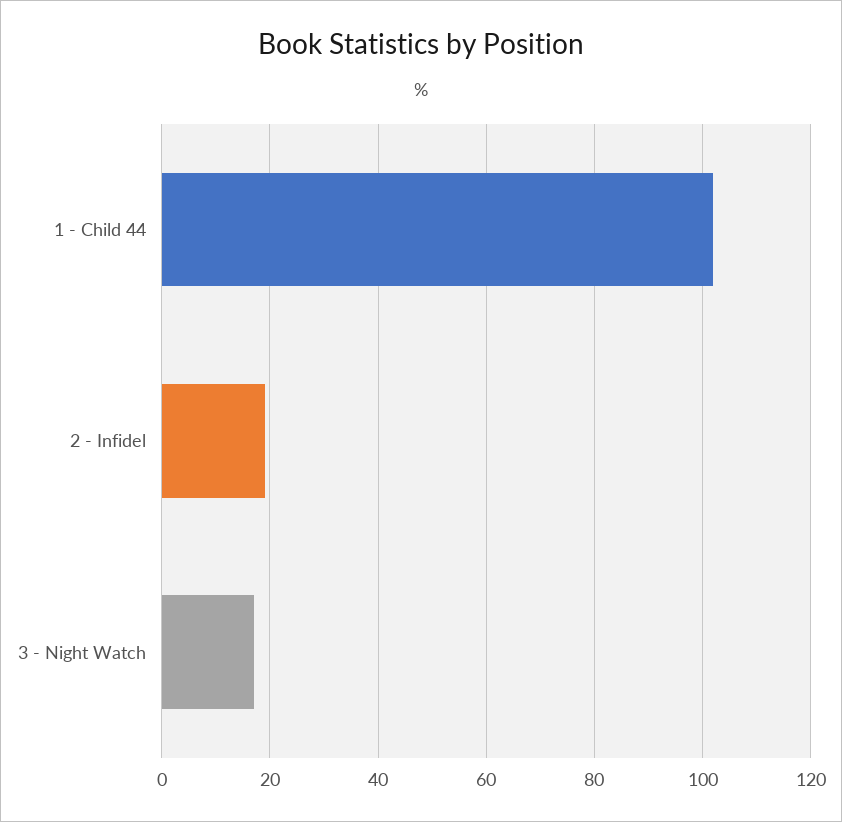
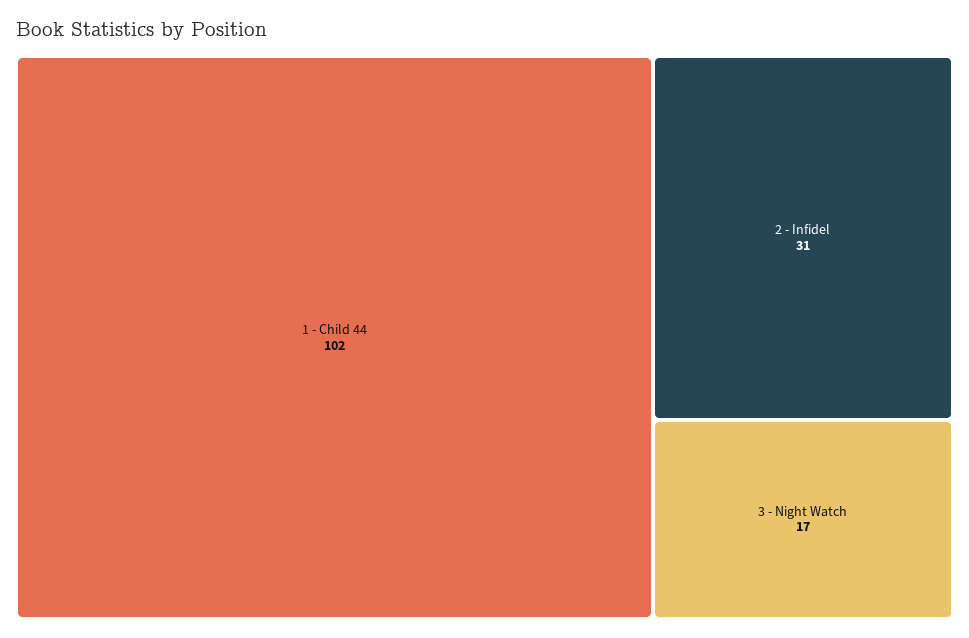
  {
    "1 - Child 44": 102,
-   "2 - Infidel": 20,
+   "2 - Infidel": 31,
    "3 - Night Watch": 17
  }

